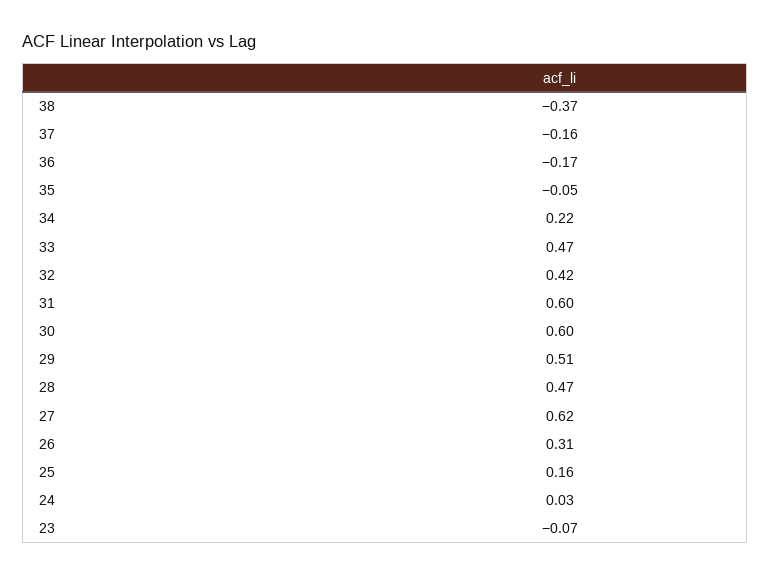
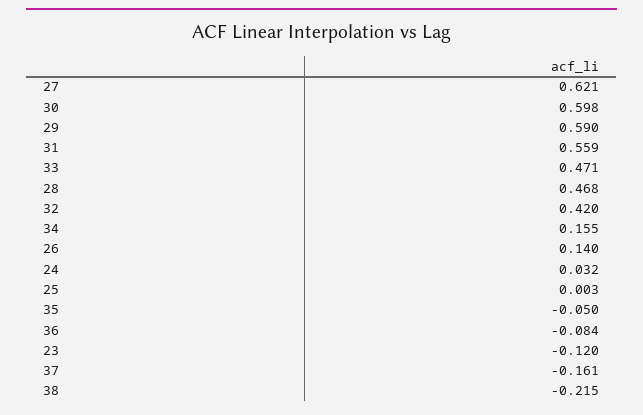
  {
-   "38": -0.37,
+   "38": -0.215,
    "37": -0.161,
-   "36": -0.17,
+   "36": -0.084,
    "35": -0.05,
-   "34": 0.22,
+   "34": 0.155,
    "33": 0.471,
    "32": 0.42,
-   "31": 0.6,
+   "31": 0.559,
    "30": 0.598,
-   "29": 0.51,
+   "29": 0.59,
    "28": 0.468,
    "27": 0.621,
-   "26": 0.31,
+   "26": 0.14,
-   "25": 0.16,
+   "25": 0.003,
    "24": 0.032,
-   "23": -0.07
+   "23": -0.12
  }

